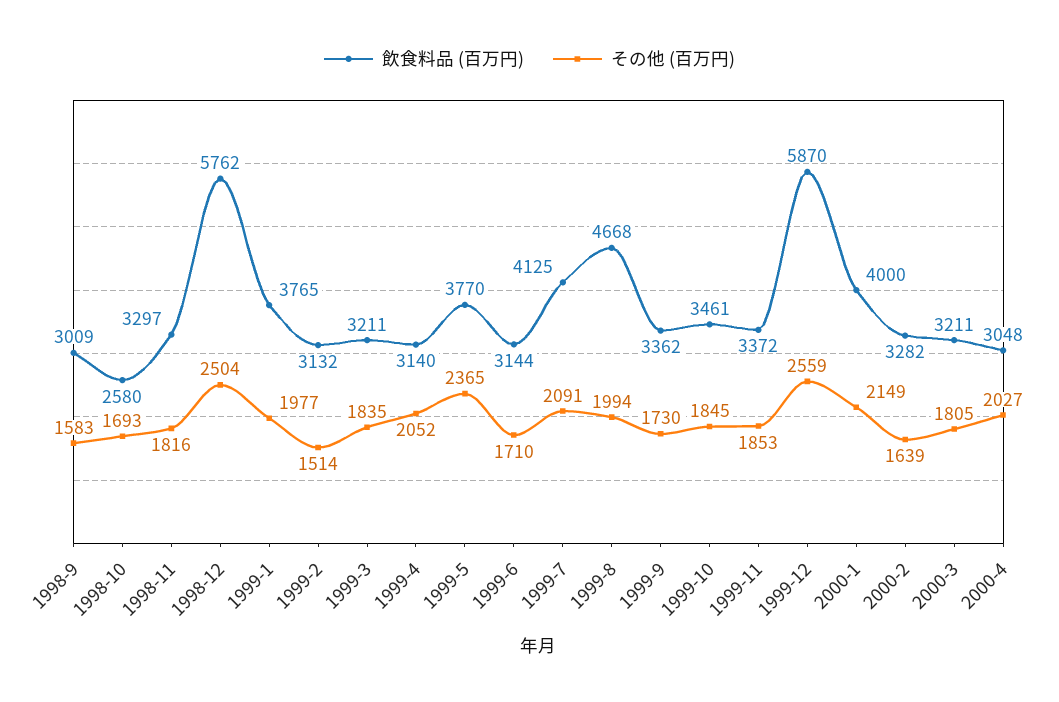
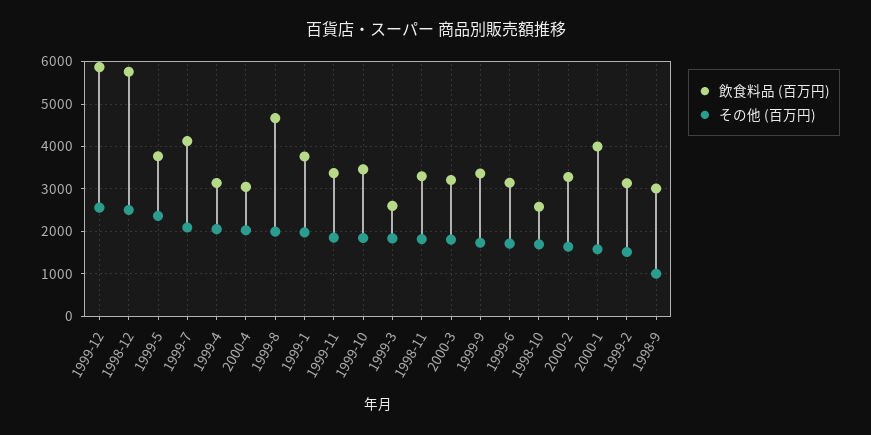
  {
    "飲食料品 (百万円)": {
      "1998-9": 3009,
      "1998-10": 2580,
      "1998-11": 3297,
      "1998-12": 5762,
      "1999-1": 3765,
      "1999-2": 3132,
-     "1999-3": 3211,
+     "1999-3": 2600,
      "1999-4": 3140,
      "1999-5": 3770,
      "1999-6": 3144,
      "1999-7": 4125,
      "1999-8": 4668,
      "1999-9": 3362,
      "1999-10": 3461,
      "1999-11": 3372,
      "1999-12": 5870,
      "2000-1": 4000,
      "2000-2": 3282,
      "2000-3": 3211,
      "2000-4": 3048
    },
    "その他 (百万円)": {
-     "1998-9": 1583,
+     "1998-9": 1000,
      "1998-10": 1693,
      "1998-11": 1816,
      "1998-12": 2504,
      "1999-1": 1977,
      "1999-2": 1514,
      "1999-3": 1835,
      "1999-4": 2052,
      "1999-5": 2365,
      "1999-6": 1710,
      "1999-7": 2091,
      "1999-8": 1994,
      "1999-9": 1730,
      "1999-10": 1845,
      "1999-11": 1853,
      "1999-12": 2559,
-     "2000-1": 2149,
+     "2000-1": 1600,
      "2000-2": 1639,
      "2000-3": 1805,
      "2000-4": 2027
    }
  }

